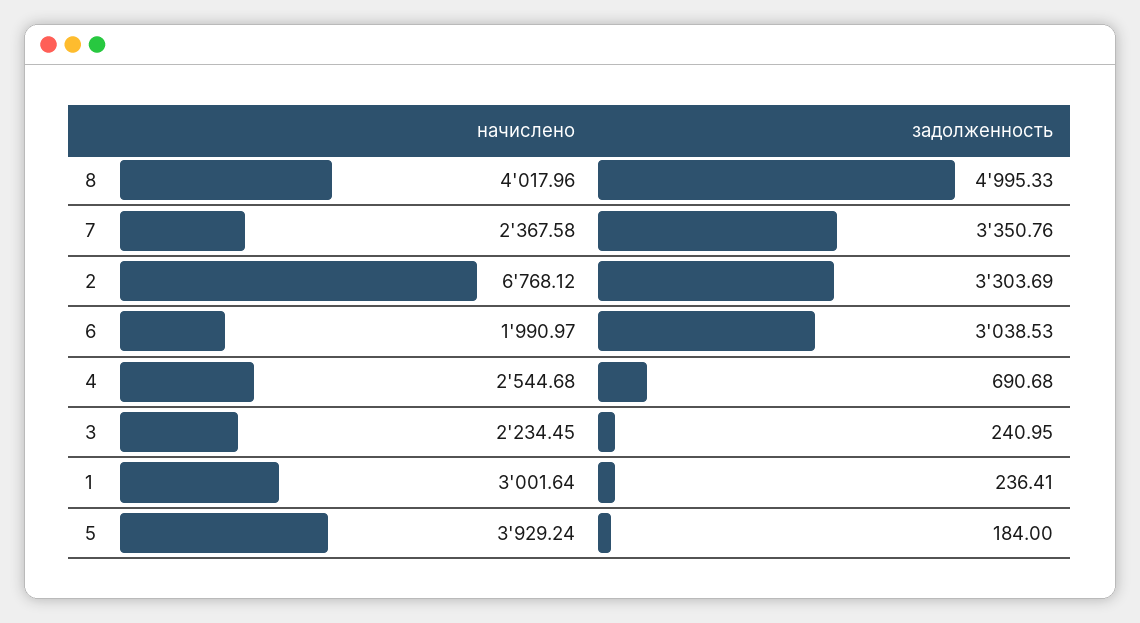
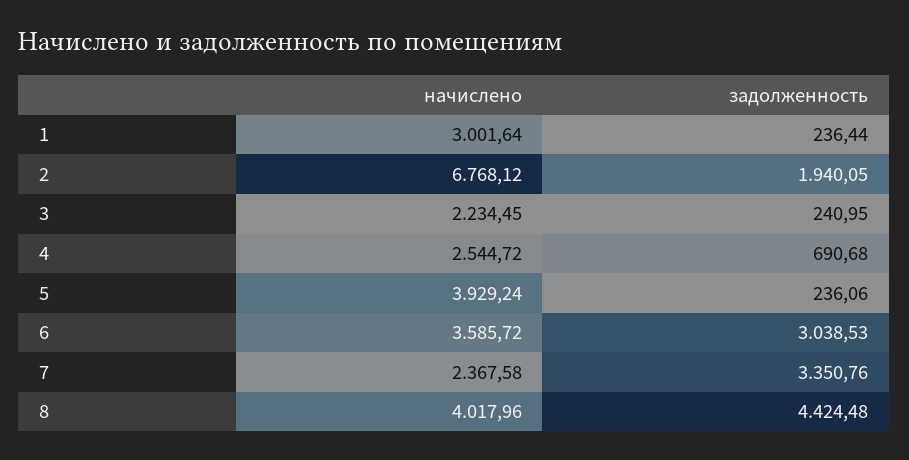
  {
    "начислено": {
      "8": 4017.96,
      "7": 2367.58,
      "2": 6768.12,
-     "6": 1990.97,
+     "6": 3585.72,
-     "4": 2544.68,
+     "4": 2544.72,
      "3": 2234.45,
      "1": 3001.64,
      "5": 3929.24
    },
    "задолженность": {
-     "8": 4995.33,
+     "8": 4424.48,
      "7": 3350.76,
-     "2": 3303.69,
+     "2": 1940.05,
      "6": 3038.53,
      "4": 690.68,
      "3": 240.95,
-     "1": 236.41,
+     "1": 236.44,
-     "5": 184
+     "5": 236.06
    }
  }

